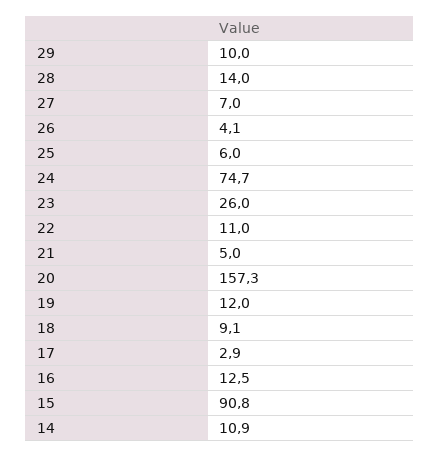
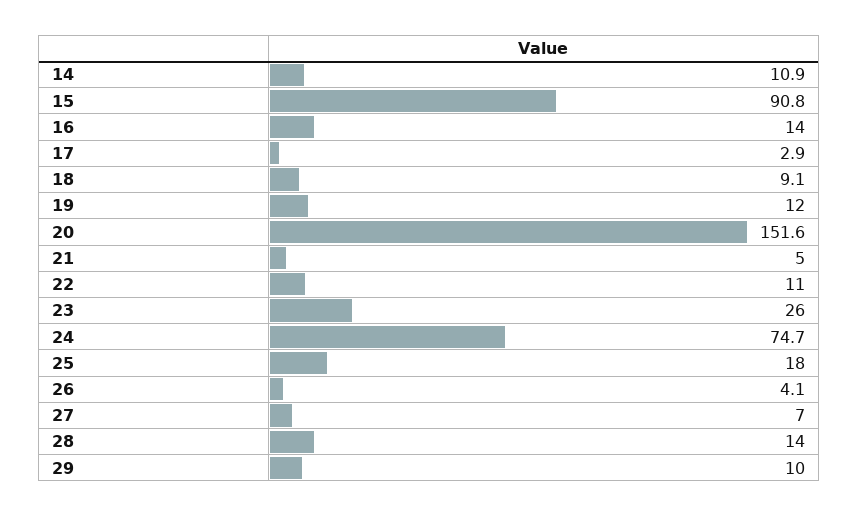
  {
    "29": 10,
    "28": 14,
    "27": 7,
    "26": 4.1,
-   "25": 6,
+   "25": 18,
    "24": 74.7,
    "23": 26,
    "22": 11,
    "21": 5,
-   "20": 157.3,
+   "20": 151.6,
    "19": 12,
    "18": 9.1,
    "17": 2.9,
-   "16": 12.5,
+   "16": 14,
    "15": 90.8,
    "14": 10.9
  }

